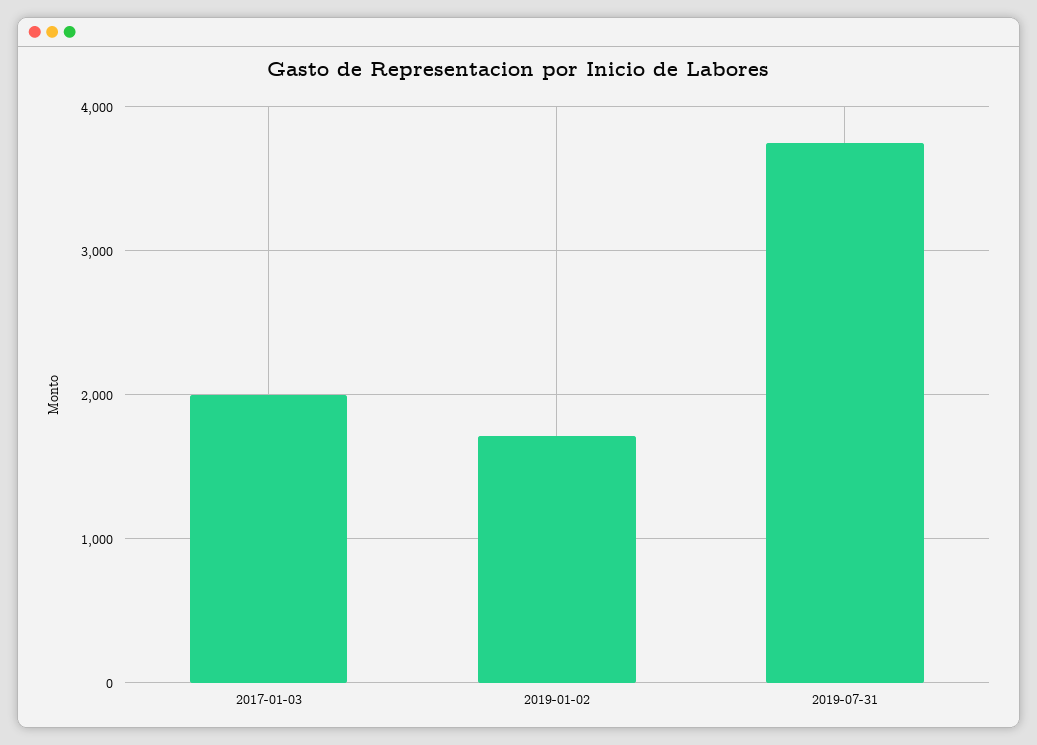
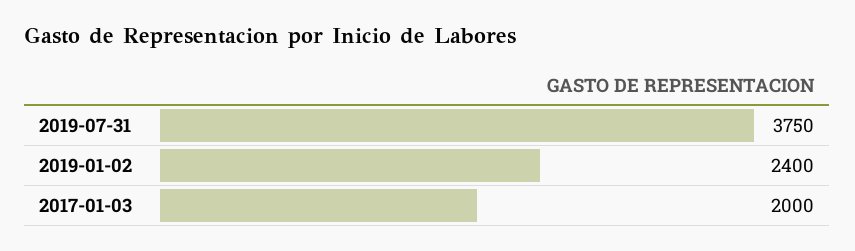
  {
    "2017-01-03": 2000,
-   "2019-01-02": 1700,
+   "2019-01-02": 2400,
    "2019-07-31": 3750
  }

